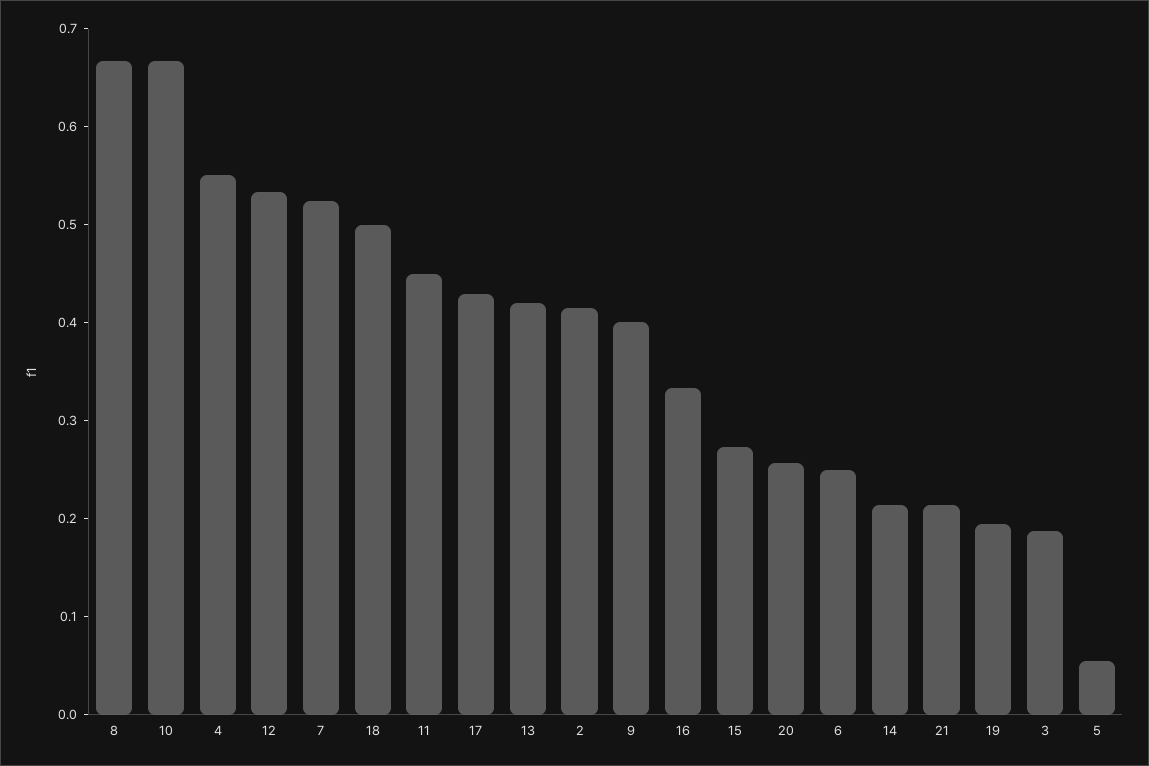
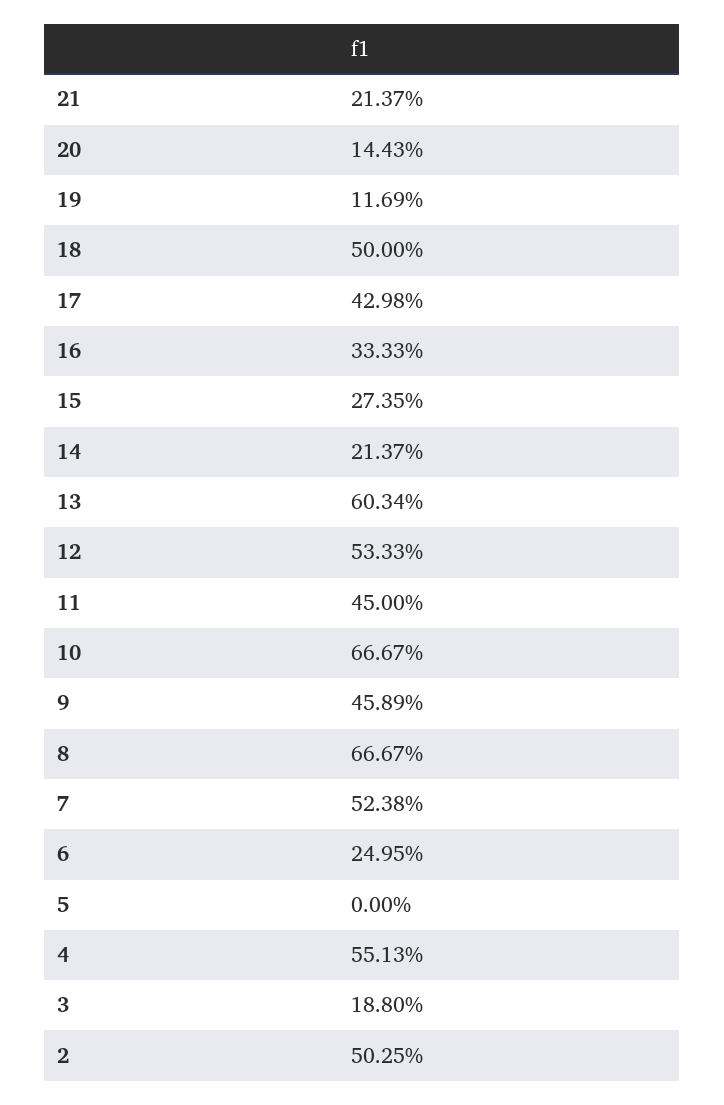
  {
    "8": 0.6667,
    "10": 0.6667,
    "4": 0.5513,
    "12": 0.5333,
    "7": 0.5238,
    "18": 0.5,
    "11": 0.45,
    "17": 0.4298,
-   "13": 0.42,
+   "13": 0.6034,
-   "2": 0.42,
+   "2": 0.5025,
-   "9": 0.4,
+   "9": 0.4589,
    "16": 0.3333,
    "15": 0.2735,
-   "20": 0.26,
+   "20": 0.1443,
    "6": 0.2495,
    "14": 0.2137,
    "21": 0.2137,
-   "19": 0.2,
+   "19": 0.1169,
    "3": 0.188,
-   "5": 0.06
+   "5": 0
  }

